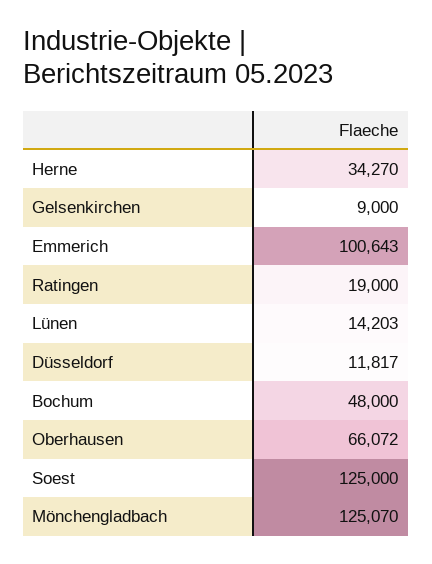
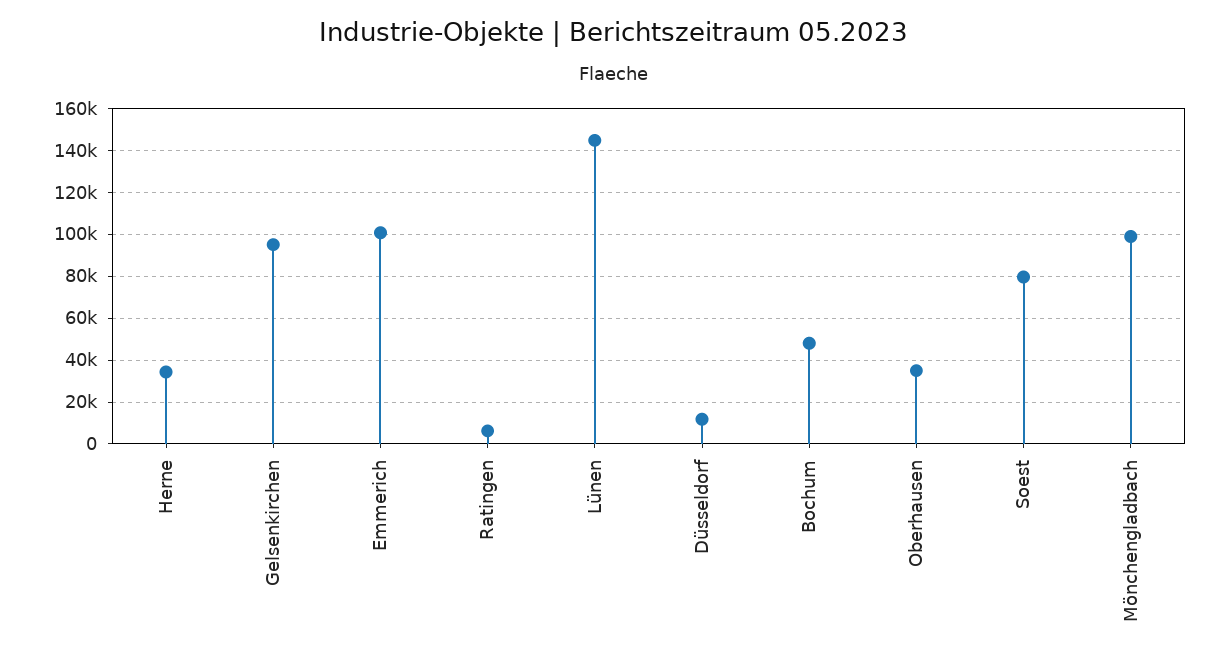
  {
    "Herne": 34270,
-   "Gelsenkirchen": 9000,
+   "Gelsenkirchen": 95000,
    "Emmerich": 100643,
-   "Ratingen": 19000,
+   "Ratingen": 5000,
-   "Lünen": 14203,
+   "Lünen": 145000,
    "Düsseldorf": 11817,
    "Bochum": 48000,
-   "Oberhausen": 66072,
+   "Oberhausen": 35000,
-   "Soest": 125000,
+   "Soest": 80000,
-   "Mönchengladbach": 125070
+   "Mönchengladbach": 100000
  }

